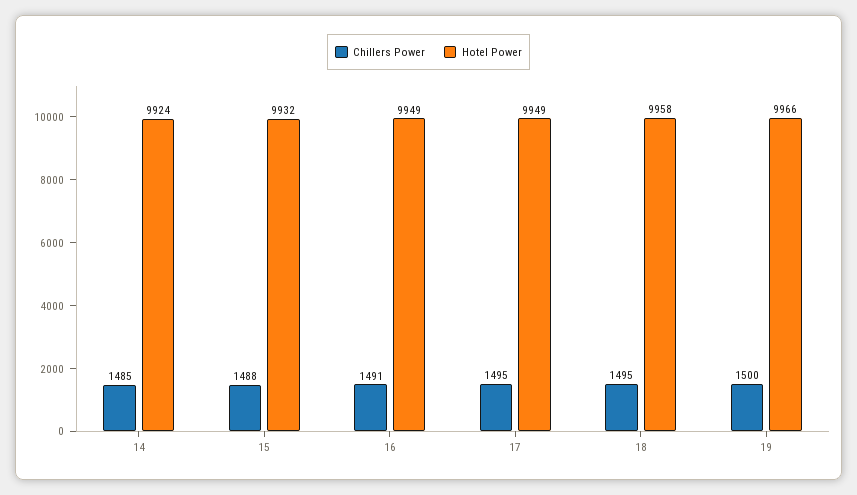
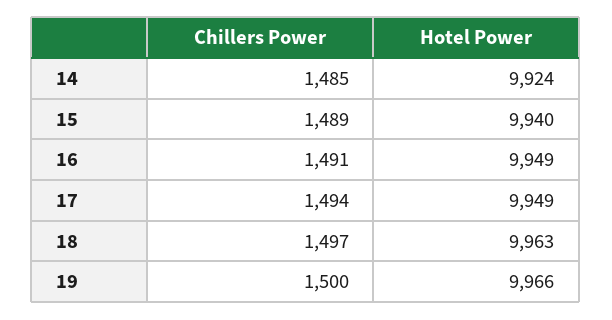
  {
    "Chillers Power": {
      "14": 1485,
-     "15": 1488,
+     "15": 1489,
      "16": 1491,
-     "17": 1495,
+     "17": 1494,
-     "18": 1495,
+     "18": 1497,
      "19": 1500
    },
    "Hotel Power": {
      "14": 9924,
-     "15": 9932,
+     "15": 9940,
      "16": 9949,
      "17": 9949,
-     "18": 9958,
+     "18": 9963,
      "19": 9966
    }
  }

